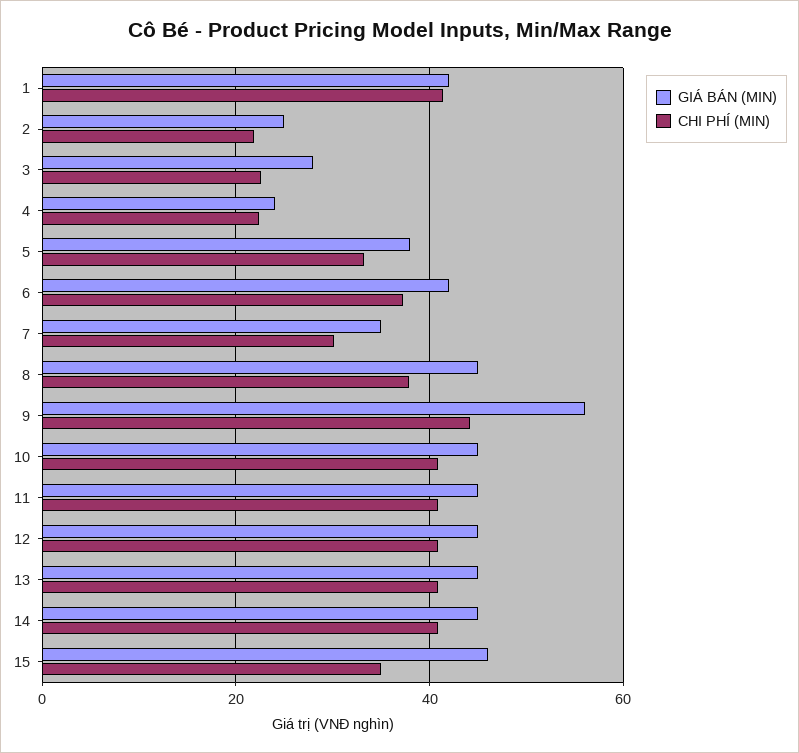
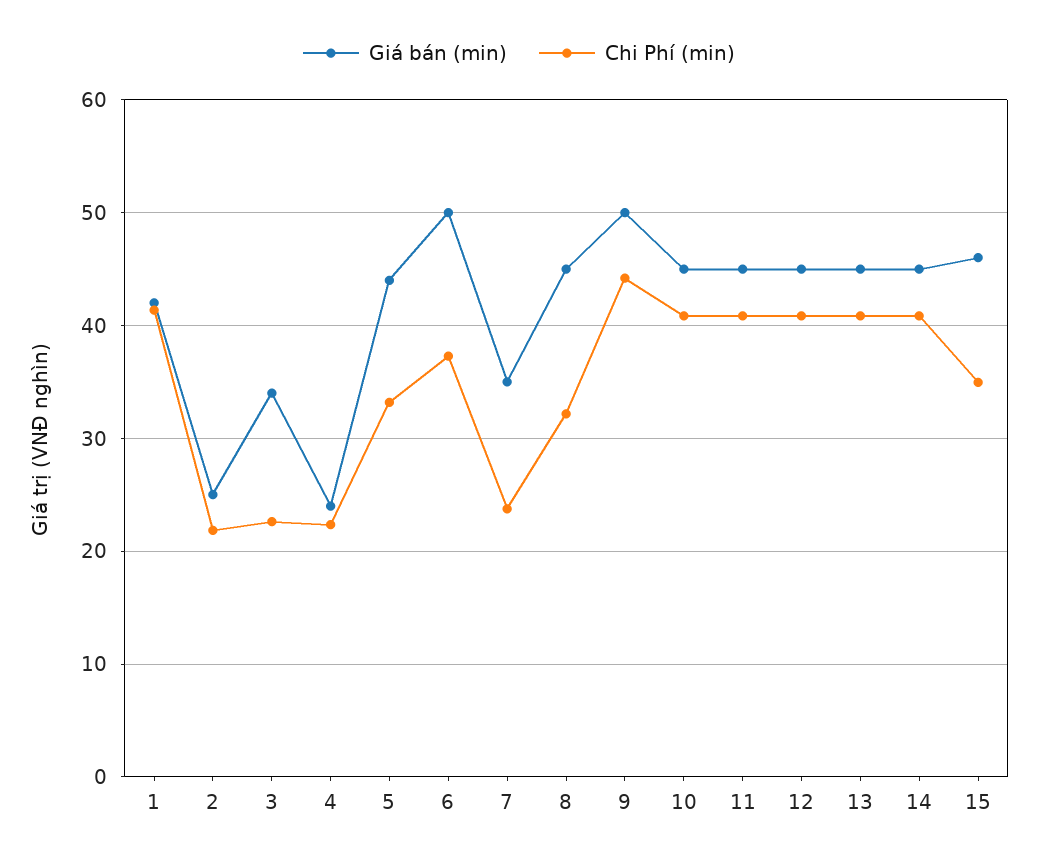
  {
    "GIÁ BÁN (MIN)": {
      "1": 42,
      "2": 25,
-     "3": 28,
+     "3": 34,
      "4": 24,
-     "5": 38,
+     "5": 44,
-     "6": 42,
+     "6": 50,
      "7": 35,
      "8": 45,
-     "9": 56,
+     "9": 50,
      "10": 45,
      "11": 45,
      "12": 45,
      "13": 45,
      "14": 45,
      "15": 46
    },
    "CHI PHÍ (MIN)": {
      "1": 41,
      "2": 22,
      "3": 23,
      "4": 22,
      "5": 33,
      "6": 37,
-     "7": 30,
+     "7": 24,
-     "8": 38,
+     "8": 32,
      "9": 44,
      "10": 41,
      "11": 41,
      "12": 41,
      "13": 41,
      "14": 41,
      "15": 35
    }
  }

